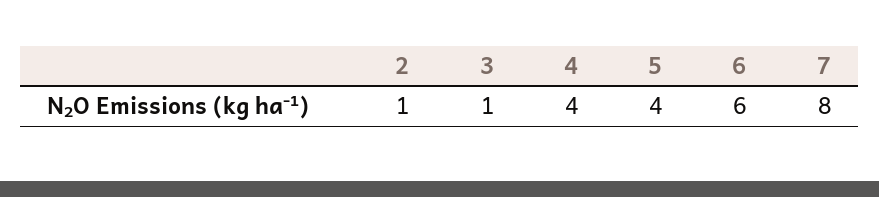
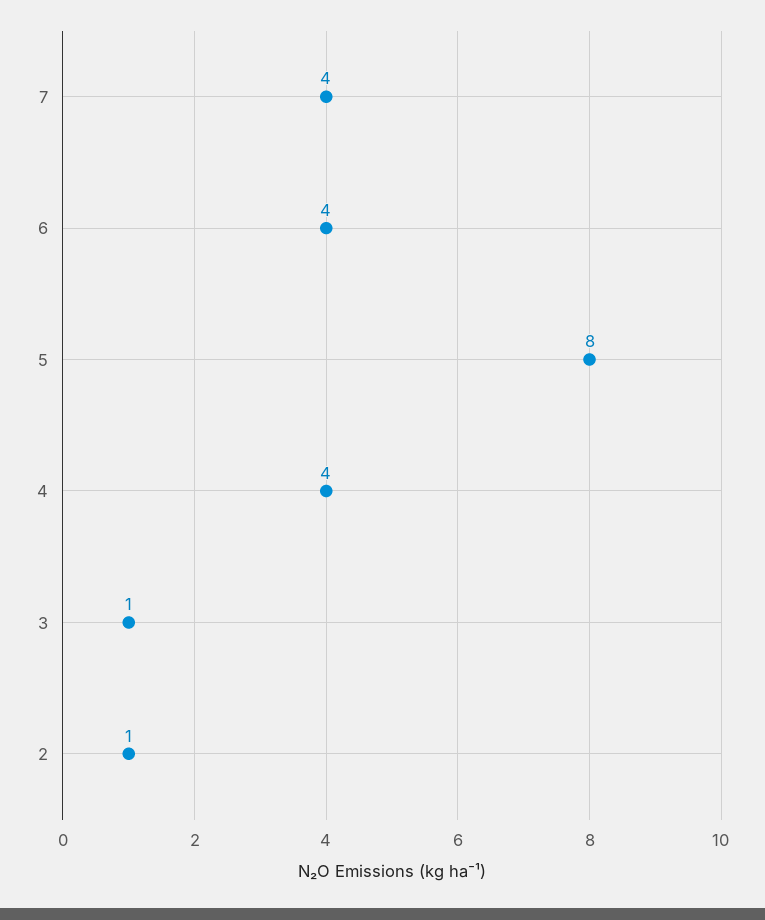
  {
    "2": 1,
    "3": 1,
    "4": 4,
-   "5": 4,
+   "5": 8,
-   "6": 6,
+   "6": 4,
-   "7": 8
+   "7": 4
  }

